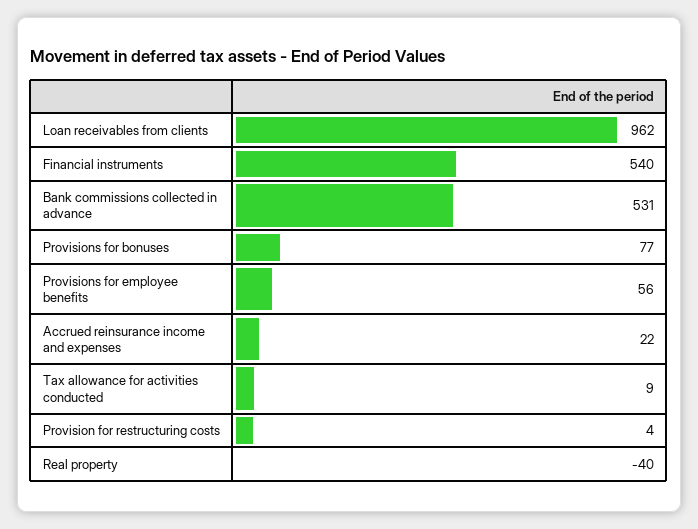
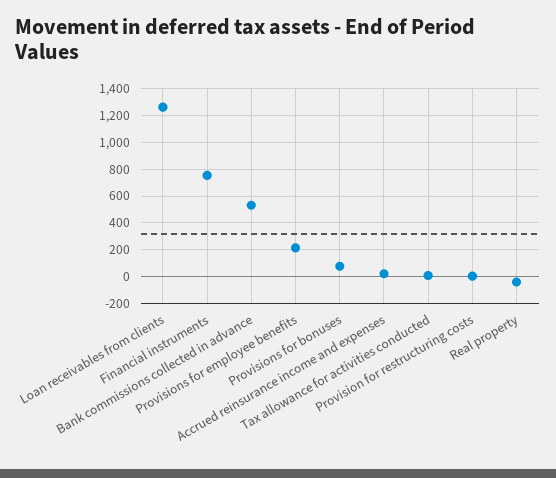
  {
-   "Loan receivables from clients": 962,
+   "Loan receivables from clients": 1250,
-   "Financial instruments": 540,
+   "Financial instruments": 750,
    "Bank commissions collected in advance": 531,
    "Provisions for bonuses": 77,
-   "Provisions for employee benefits": 56,
+   "Provisions for employee benefits": 200,
    "Accrued reinsurance income and expenses": 22,
    "Tax allowance for activities conducted": 9,
    "Provision for restructuring costs": 4,
    "Real property": -40
  }

